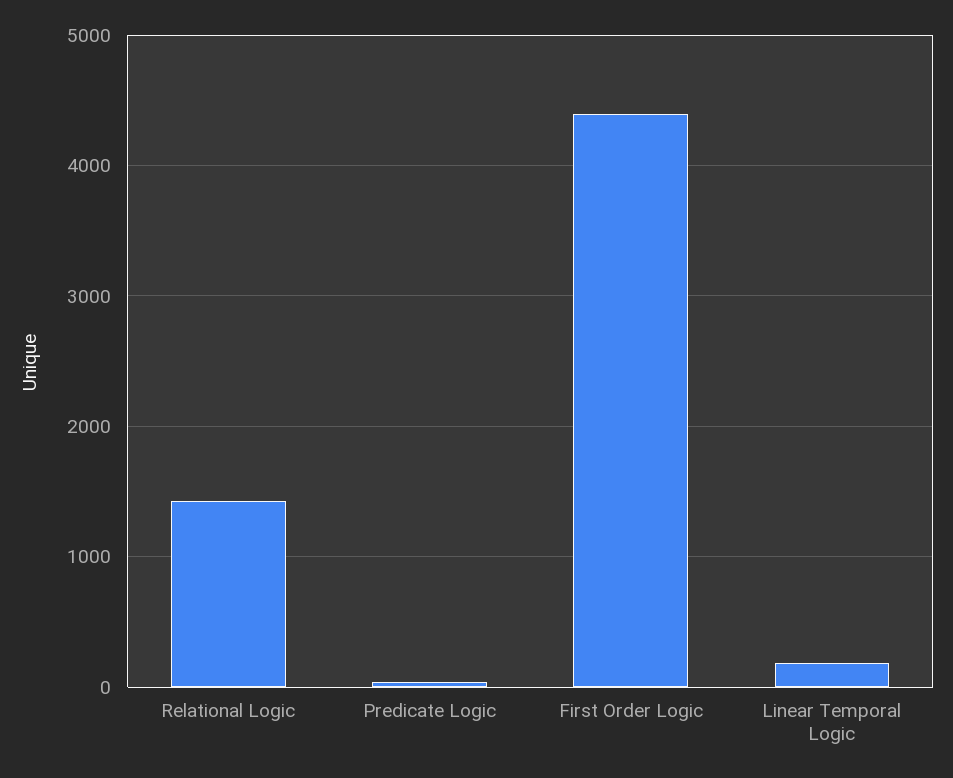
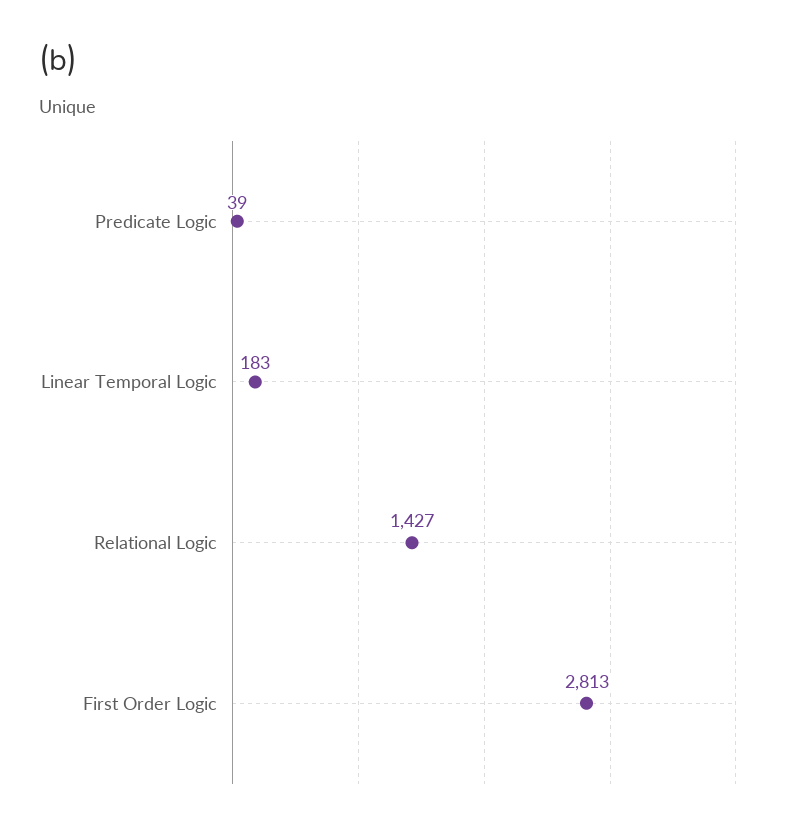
  {
    "Relational Logic": 1427,
    "Predicate Logic": 39,
-   "First Order Logic": 4400,
+   "First Order Logic": 2813,
    "Linear Temporal Logic": 183
  }

